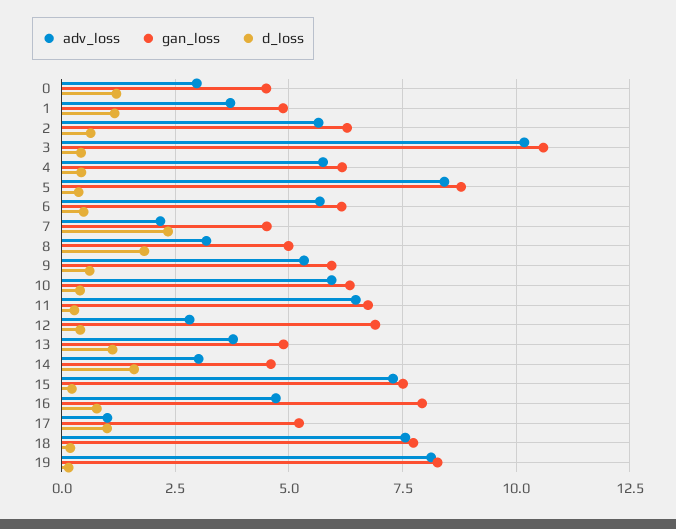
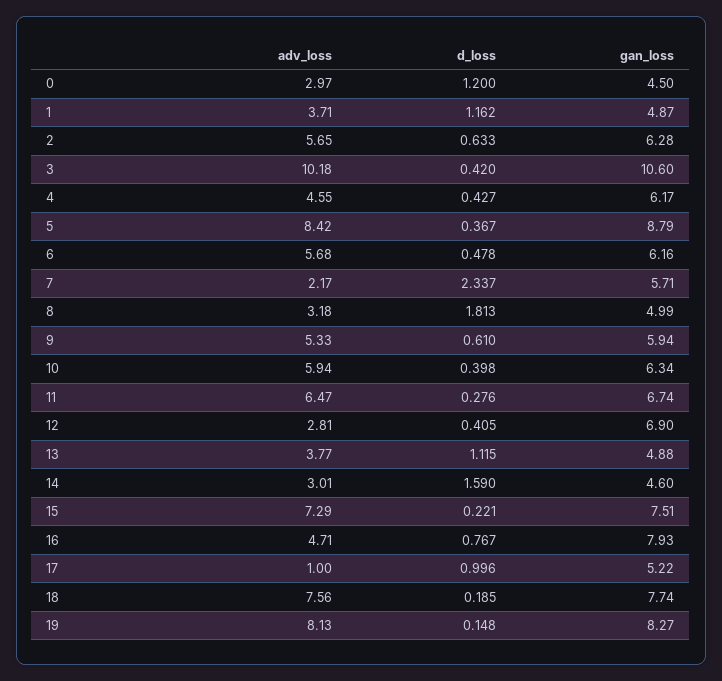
  {
    "adv_loss": {
      "0": 2.97,
      "1": 3.71,
      "2": 5.65,
      "3": 10.18,
-     "4": 5.75,
+     "4": 4.55,
      "5": 8.42,
      "6": 5.68,
      "7": 2.17,
      "8": 3.18,
      "9": 5.33,
      "10": 5.94,
      "11": 6.47,
      "12": 2.81,
      "13": 3.77,
      "14": 3.01,
      "15": 7.29,
      "16": 4.71,
      "17": 1,
      "18": 7.56,
      "19": 8.13
    },
    "gan_loss": {
      "0": 4.5,
      "1": 4.87,
      "2": 6.28,
      "3": 10.6,
      "4": 6.17,
      "5": 8.79,
      "6": 6.16,
-     "7": 4.5,
+     "7": 5.71,
      "8": 4.99,
      "9": 5.94,
      "10": 6.34,
      "11": 6.74,
      "12": 6.9,
      "13": 4.88,
      "14": 4.6,
      "15": 7.51,
      "16": 7.93,
      "17": 5.22,
      "18": 7.74,
      "19": 8.27
    },
    "d_loss": {
      "0": 1.2,
      "1": 1.162,
      "2": 0.633,
      "3": 0.42,
      "4": 0.427,
      "5": 0.367,
      "6": 0.478,
      "7": 2.337,
      "8": 1.813,
      "9": 0.61,
      "10": 0.398,
      "11": 0.276,
      "12": 0.405,
      "13": 1.115,
      "14": 1.59,
      "15": 0.221,
      "16": 0.767,
      "17": 0.996,
      "18": 0.185,
      "19": 0.148
    }
  }

